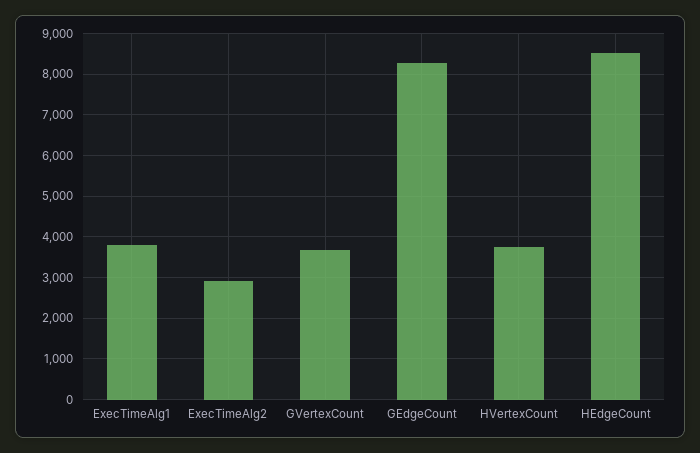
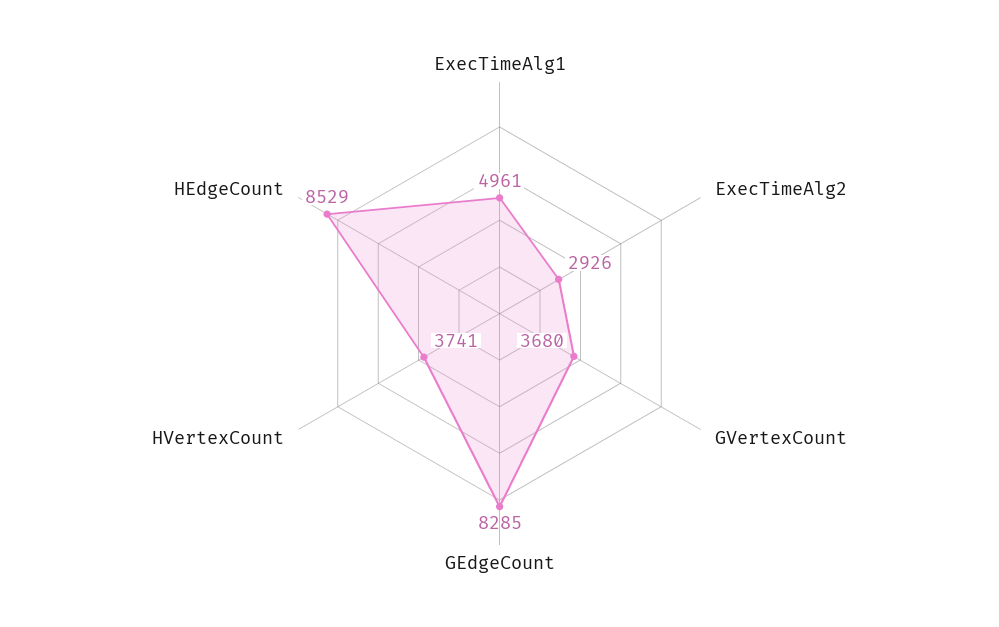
  {
-   "ExecTimeAlg1": 3800,
+   "ExecTimeAlg1": 4961,
    "ExecTimeAlg2": 2926,
    "GVertexCount": 3680,
    "GEdgeCount": 8285,
    "HVertexCount": 3741,
    "HEdgeCount": 8529
  }

